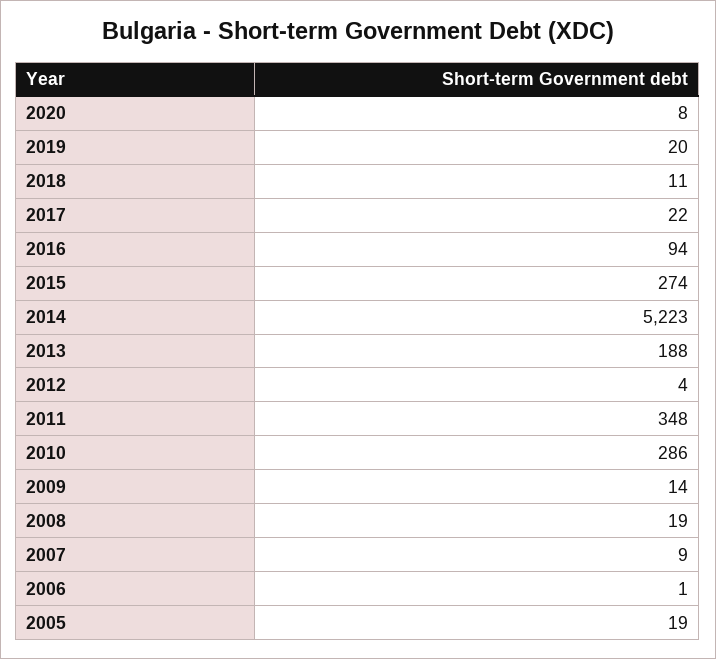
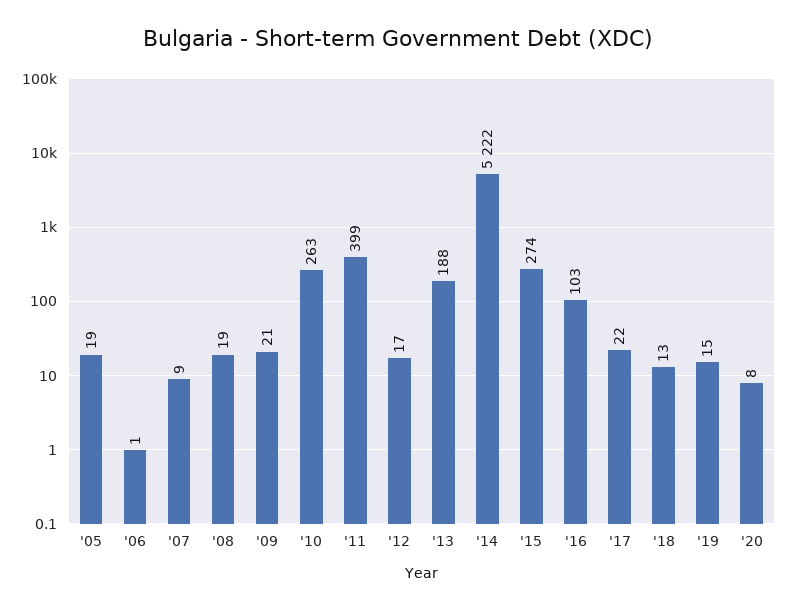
  {
    "2020": 8,
-   "2019": 20,
+   "2019": 15,
-   "2018": 11,
+   "2018": 13,
    "2017": 22,
-   "2016": 94,
+   "2016": 103,
    "2015": 274,
-   "2014": 5223,
+   "2014": 5222,
    "2013": 188,
-   "2012": 4,
+   "2012": 17,
-   "2011": 348,
+   "2011": 399,
-   "2010": 286,
+   "2010": 263,
-   "2009": 14,
+   "2009": 21,
    "2008": 19,
    "2007": 9,
    "2006": 1,
    "2005": 19
  }

